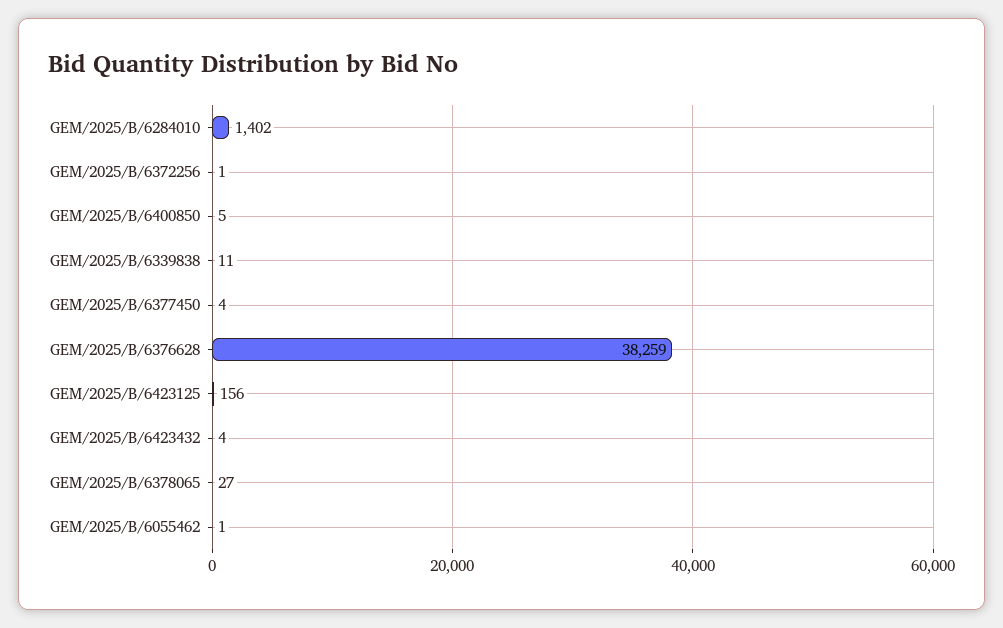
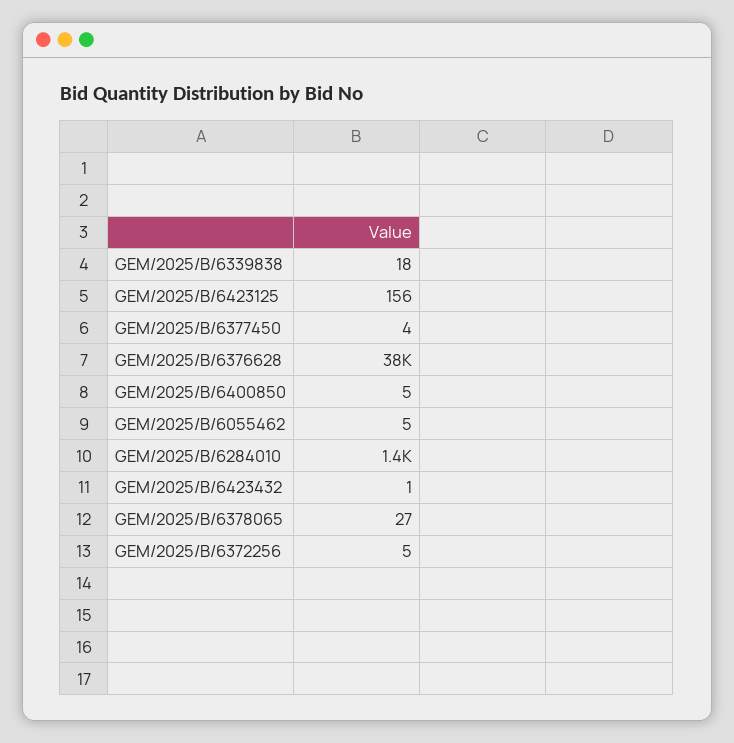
  {
    "GEM/2025/B/6284010": 1402,
-   "GEM/2025/B/6372256": 1,
+   "GEM/2025/B/6372256": 5,
    "GEM/2025/B/6400850": 5,
-   "GEM/2025/B/6339838": 11,
+   "GEM/2025/B/6339838": 18,
    "GEM/2025/B/6377450": 4,
    "GEM/2025/B/6376628": 38259,
    "GEM/2025/B/6423125": 156,
-   "GEM/2025/B/6423432": 4,
+   "GEM/2025/B/6423432": 1,
    "GEM/2025/B/6378065": 27,
-   "GEM/2025/B/6055462": 1
+   "GEM/2025/B/6055462": 5
  }

